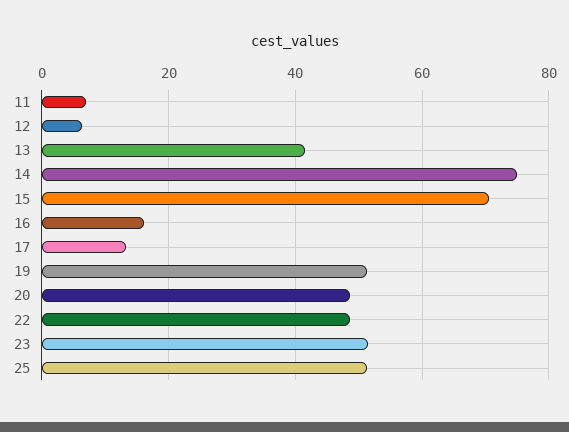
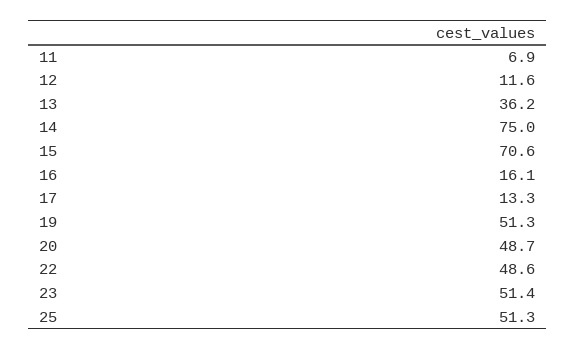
  {
    "11": 6.9,
-   "12": 6,
+   "12": 11.6,
-   "13": 42,
+   "13": 36.2,
    "14": 75,
    "15": 70.6,
    "16": 16.1,
    "17": 13.3,
    "19": 51.3,
    "20": 48.7,
    "22": 48.6,
    "23": 51.4,
    "25": 51.3
  }

